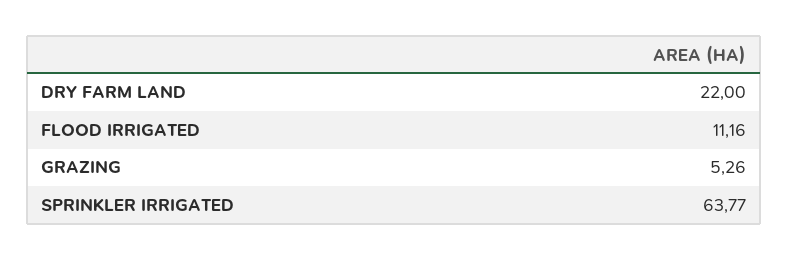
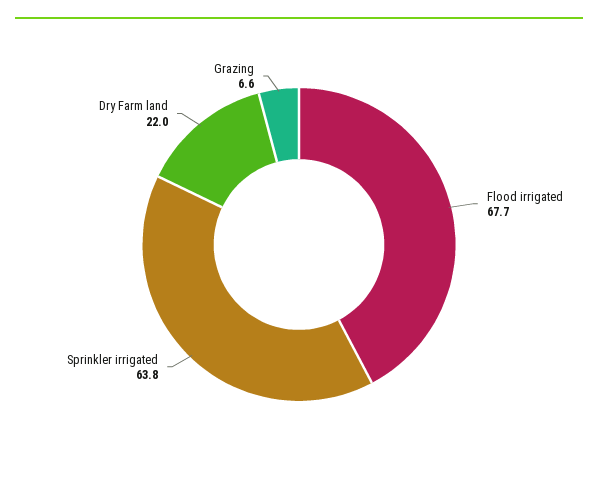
  {
    "DRY FARM LAND": 22,
-   "FLOOD IRRIGATED": 11.16,
+   "FLOOD IRRIGATED": 67.7,
-   "GRAZING": 5.26,
+   "GRAZING": 6.6,
    "SPRINKLER IRRIGATED": 63.77
  }

